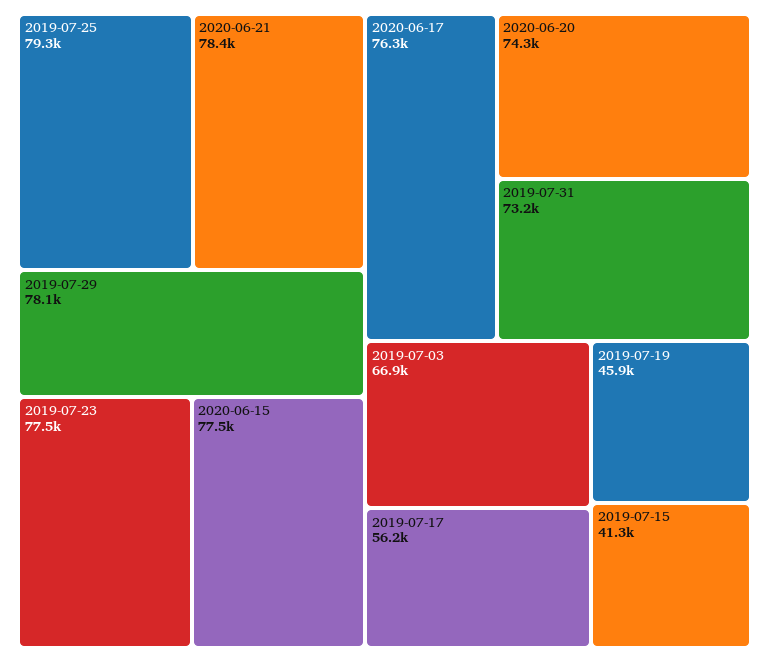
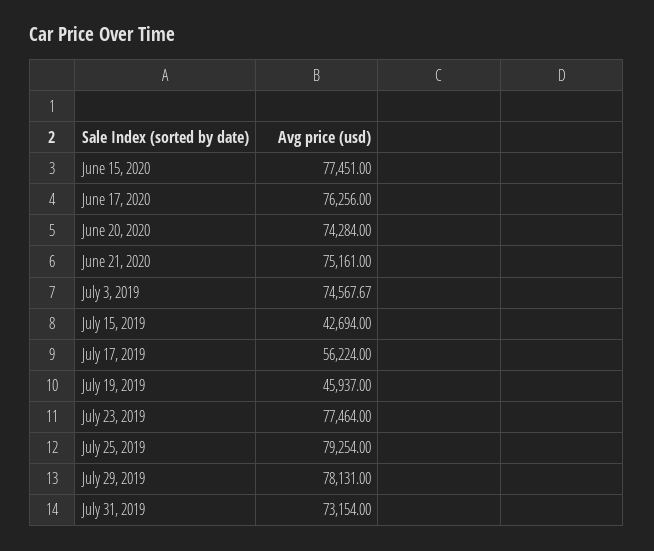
  {
    "2019-07-25": 79254,
-   "2020-06-21": 78400,
+   "2020-06-21": 75161,
    "2019-07-29": 78131,
    "2019-07-23": 77464,
    "2020-06-15": 77451,
    "2020-06-17": 76256,
    "2020-06-20": 74284,
    "2019-07-31": 73154,
-   "2019-07-03": 66900,
+   "2019-07-03": 74567.67,
    "2019-07-17": 56224,
    "2019-07-19": 45937,
-   "2019-07-15": 41300
+   "2019-07-15": 42694
  }

